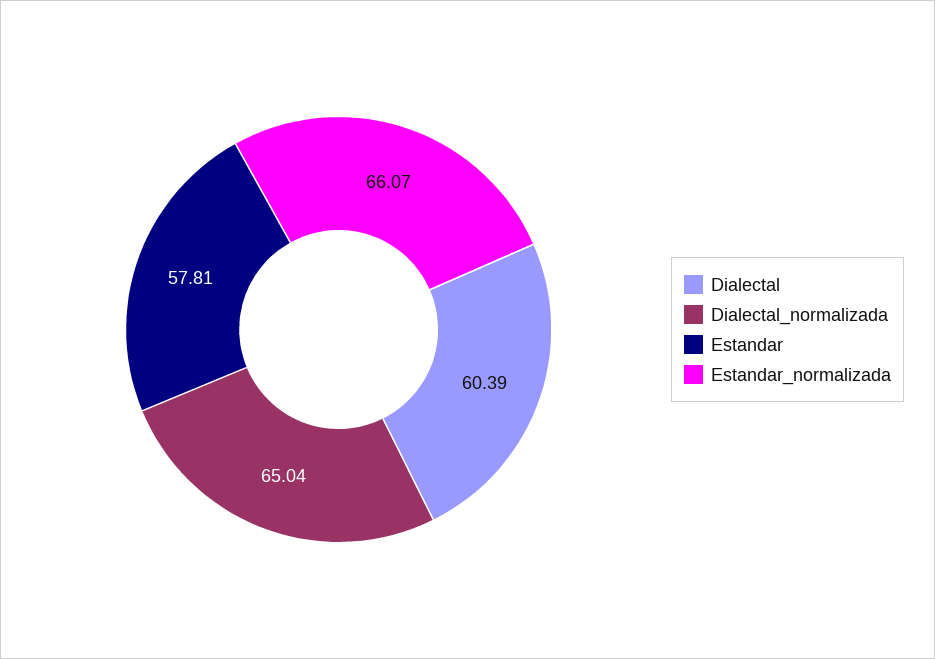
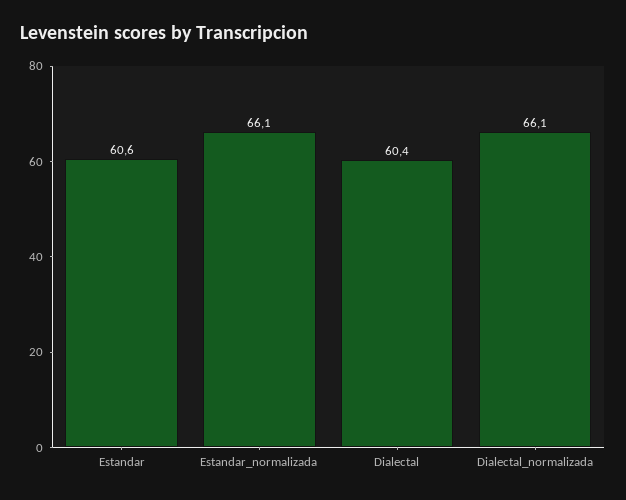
  {
    "Dialectal": 60.39,
-   "Dialectal_normalizada": 65.04,
+   "Dialectal_normalizada": 66.1,
-   "Estandar": 57.81,
+   "Estandar": 60.6,
    "Estandar_normalizada": 66.07
  }

